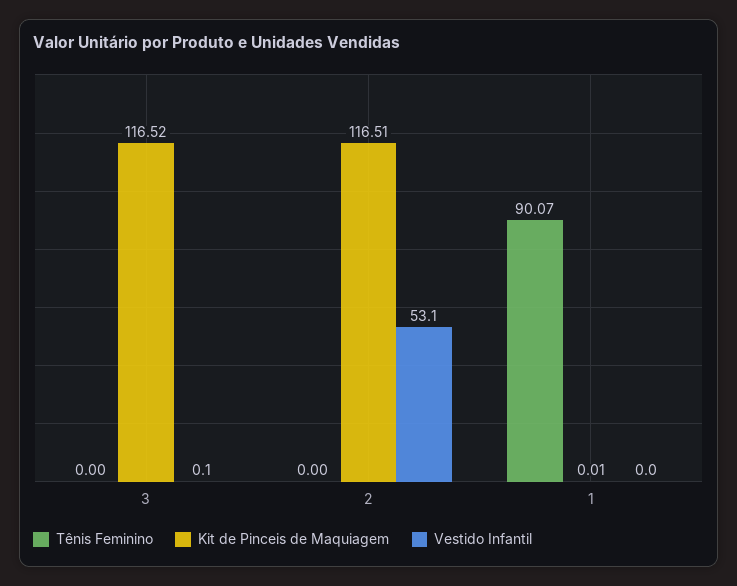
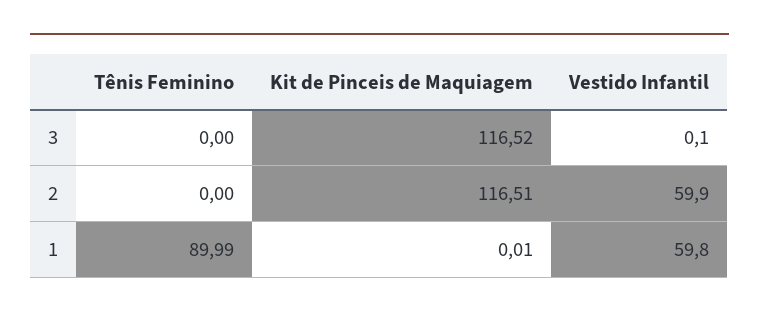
  {
    "Tênis Feminino": {
      "3": 0,
      "2": 0,
-     "1": 90.07
+     "1": 89.99
    },
    "Kit de Pinceis de Maquiagem": {
      "3": 116.52,
      "2": 116.51,
      "1": 0.01
    },
    "Vestido Infantil": {
      "3": 0.1,
-     "2": 53.1,
+     "2": 59.9,
-     "1": 0
+     "1": 59.8
    }
  }

